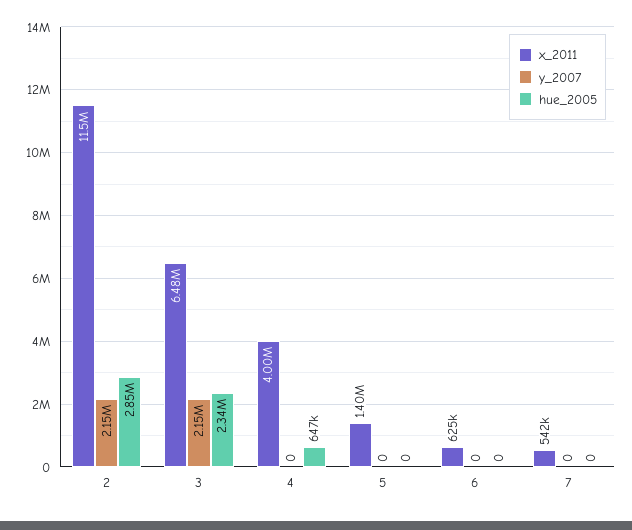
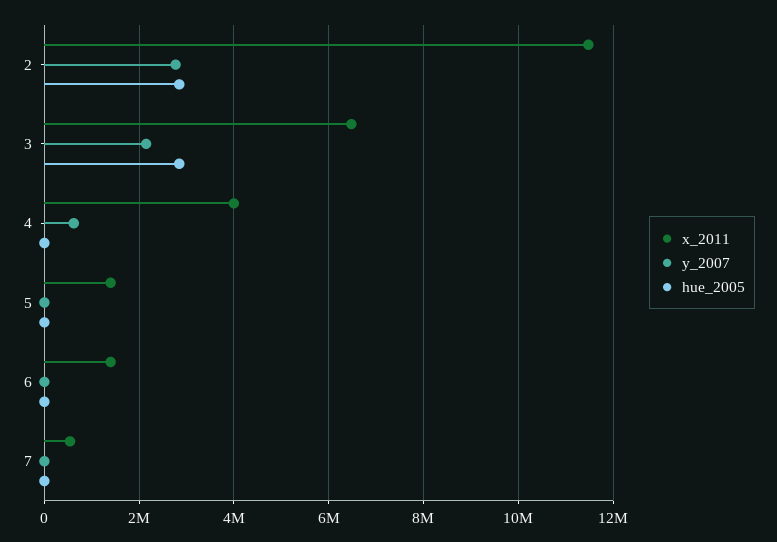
  {
    "x_2011": {
      "2": 11500000,
      "3": 6480000,
      "4": 4000000,
      "5": 1400000,
-     "6": 625000,
+     "6": 1400000,
      "7": 542000
    },
    "y_2007": {
-     "2": 2150000,
+     "2": 2800000,
      "3": 2150000,
-     "4": 0,
+     "4": 600000,
      "5": 0,
      "6": 0,
      "7": 0
    },
    "hue_2005": {
      "2": 2850000,
-     "3": 2340000,
+     "3": 2800000,
-     "4": 647000,
+     "4": 0,
      "5": 0,
      "6": 0,
      "7": 0
    }
  }

